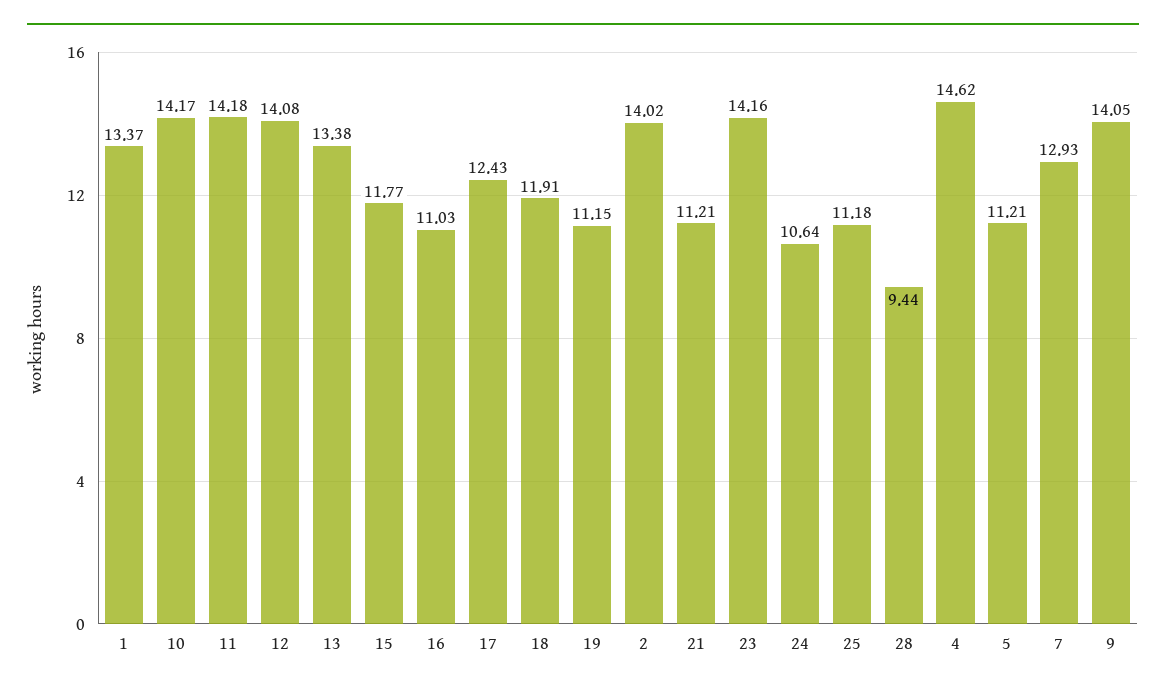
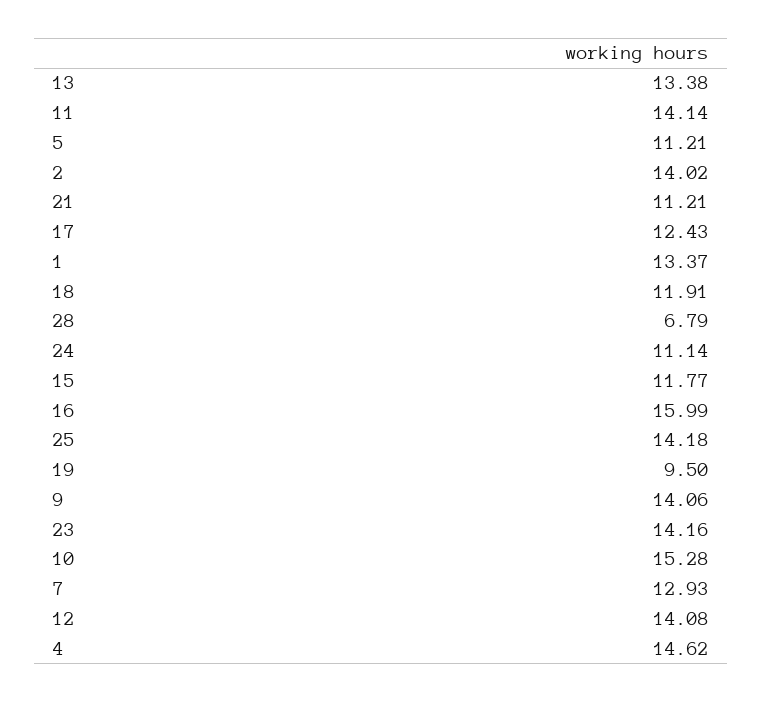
  {
    "1": 13.37,
-   "10": 14.17,
+   "10": 15.28,
-   "11": 14.18,
+   "11": 14.14,
    "12": 14.08,
    "13": 13.38,
    "15": 11.77,
-   "16": 11.03,
+   "16": 15.99,
    "17": 12.43,
    "18": 11.91,
-   "19": 11.15,
+   "19": 9.5,
    "2": 14.02,
    "21": 11.21,
    "23": 14.16,
-   "24": 10.64,
+   "24": 11.14,
-   "25": 11.18,
+   "25": 14.18,
-   "28": 9.44,
+   "28": 6.79,
    "4": 14.62,
    "5": 11.21,
    "7": 12.93,
-   "9": 14.05
+   "9": 14.06
  }

